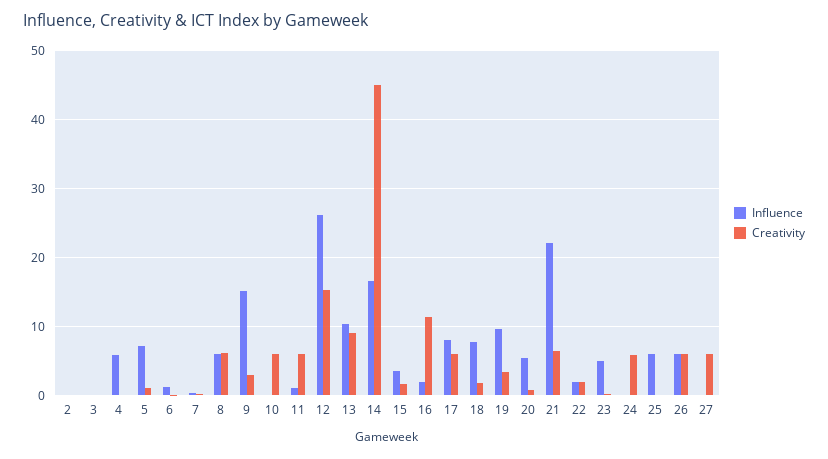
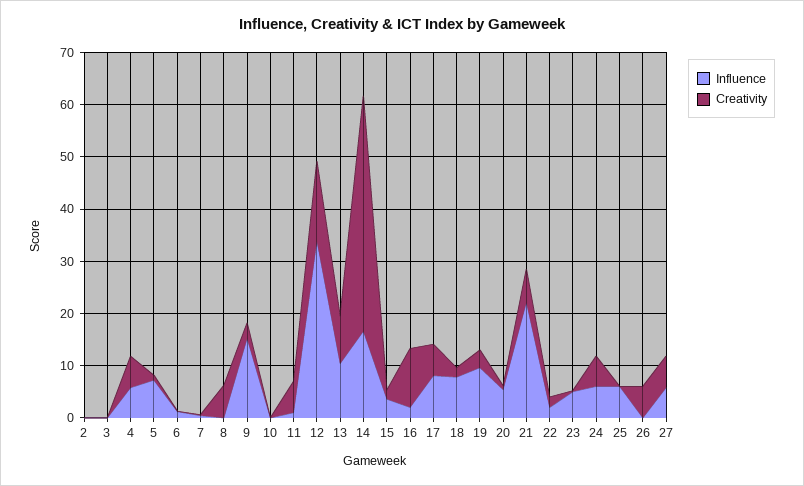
  {
    "Influence": {
      "2": 0,
      "3": 0,
      "4": 6,
      "5": 7,
      "6": 1,
      "7": 0,
-     "8": 6,
+     "8": 0,
      "9": 15,
      "10": 0,
      "11": 1,
-     "12": 26,
+     "12": 34,
      "13": 10,
      "14": 17,
      "15": 4,
      "16": 2,
      "17": 8,
      "18": 8,
      "19": 10,
      "20": 5,
      "21": 22,
      "22": 2,
      "23": 5,
-     "24": 0,
+     "24": 6,
      "25": 6,
-     "26": 6,
+     "26": 0,
-     "27": 0
+     "27": 6
    },
    "Creativity": {
      "2": 0,
      "3": 0,
-     "4": 0,
+     "4": 6,
      "5": 1,
      "6": 0,
      "7": 0,
      "8": 6,
      "9": 3,
-     "10": 6,
+     "10": 0,
      "11": 6,
      "12": 15,
      "13": 9,
      "14": 45,
      "15": 2,
      "16": 11,
      "17": 6,
      "18": 2,
      "19": 3,
      "20": 1,
      "21": 6,
      "22": 2,
      "23": 0,
      "24": 6,
      "25": 0,
      "26": 6,
      "27": 6
    }
  }

